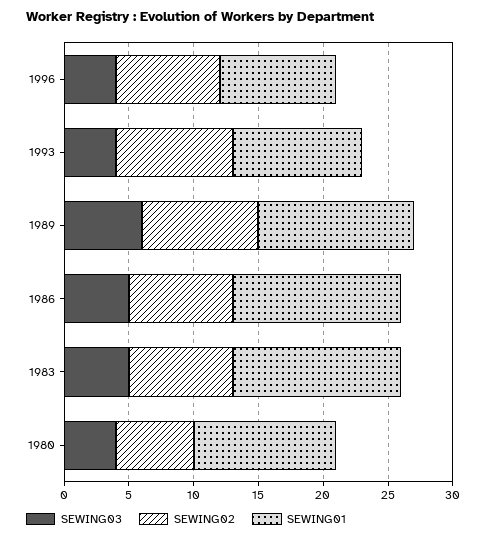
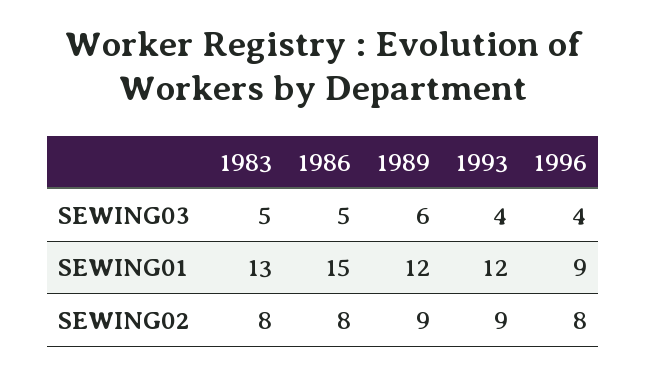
  {
    "SEWING03": {
      "1996": 4,
      "1993": 4,
      "1989": 6,
      "1986": 5,
-     "1983": 5,
+     "1983": 5
-     "1980": 4
    },
    "SEWING02": {
      "1996": 8,
      "1993": 9,
      "1989": 9,
      "1986": 8,
-     "1983": 8,
+     "1983": 8
-     "1980": 6
    },
    "SEWING01": {
      "1996": 9,
-     "1993": 10,
+     "1993": 12,
      "1989": 12,
-     "1986": 13,
+     "1986": 15,
-     "1983": 13,
+     "1983": 13
-     "1980": 11
    }
  }

